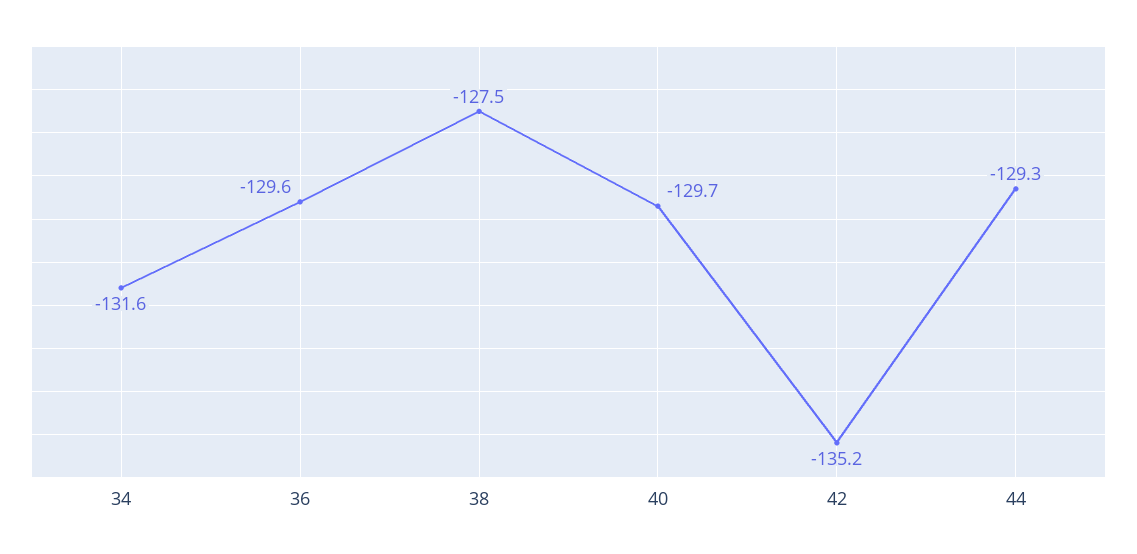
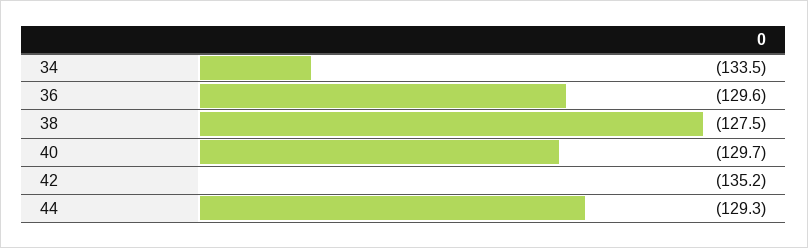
  {
-   "34": -131.6,
+   "34": -133.5,
    "36": -129.6,
    "38": -127.5,
    "40": -129.7,
    "42": -135.2,
    "44": -129.3
  }

